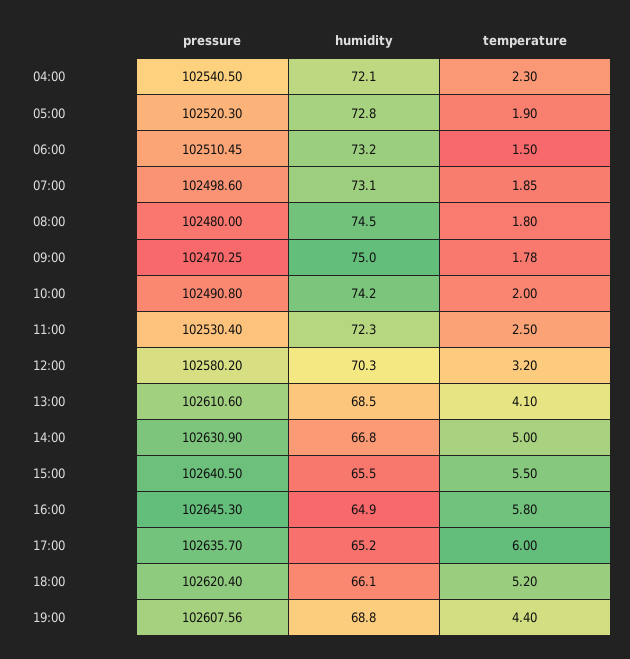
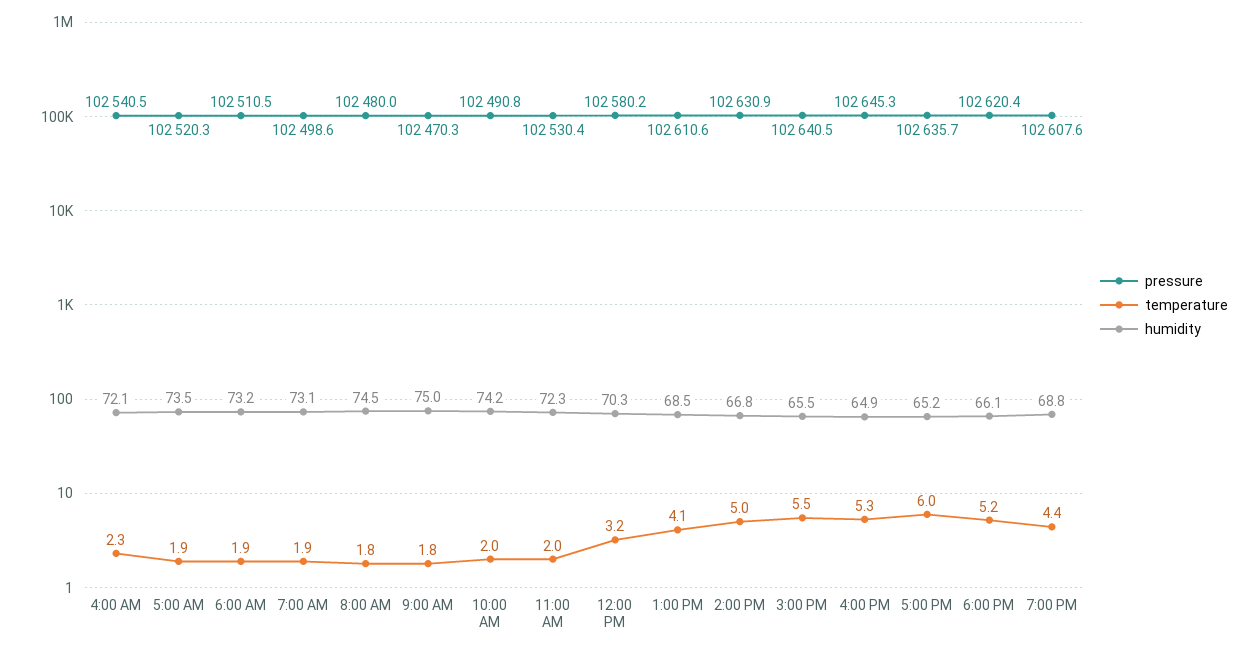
  {
    "pressure": {
      "04:00": 102540.5,
      "05:00": 102520.3,
      "06:00": 102510.45,
      "07:00": 102498.6,
      "08:00": 102480,
      "09:00": 102470.25,
      "10:00": 102490.8,
      "11:00": 102530.4,
      "12:00": 102580.2,
      "13:00": 102610.6,
      "14:00": 102630.9,
      "15:00": 102640.5,
      "16:00": 102645.3,
      "17:00": 102635.7,
      "18:00": 102620.4,
      "19:00": 102607.56
    },
    "humidity": {
      "04:00": 72.1,
-     "05:00": 72.8,
+     "05:00": 73.5,
      "06:00": 73.2,
      "07:00": 73.1,
      "08:00": 74.5,
      "09:00": 75,
      "10:00": 74.2,
      "11:00": 72.3,
      "12:00": 70.3,
      "13:00": 68.5,
      "14:00": 66.8,
      "15:00": 65.5,
      "16:00": 64.9,
      "17:00": 65.2,
      "18:00": 66.1,
      "19:00": 68.8
    },
    "temperature": {
      "04:00": 2.3,
      "05:00": 1.9,
-     "06:00": 1.5,
+     "06:00": 1.9,
      "07:00": 1.85,
      "08:00": 1.8,
      "09:00": 1.78,
      "10:00": 2,
-     "11:00": 2.5,
+     "11:00": 2,
      "12:00": 3.2,
      "13:00": 4.1,
      "14:00": 5,
      "15:00": 5.5,
-     "16:00": 5.8,
+     "16:00": 5.3,
      "17:00": 6,
      "18:00": 5.2,
      "19:00": 4.4
    }
  }

